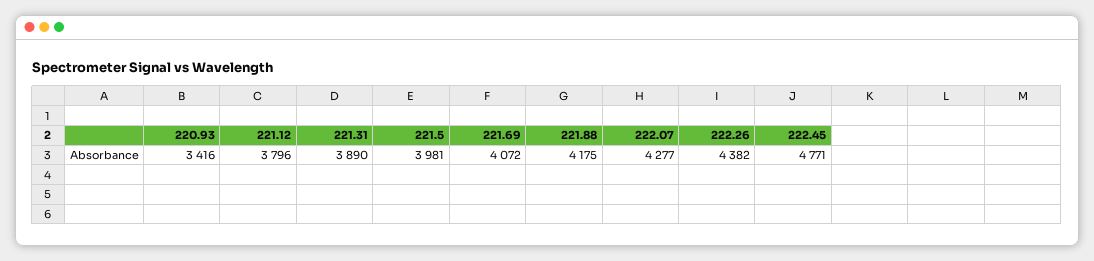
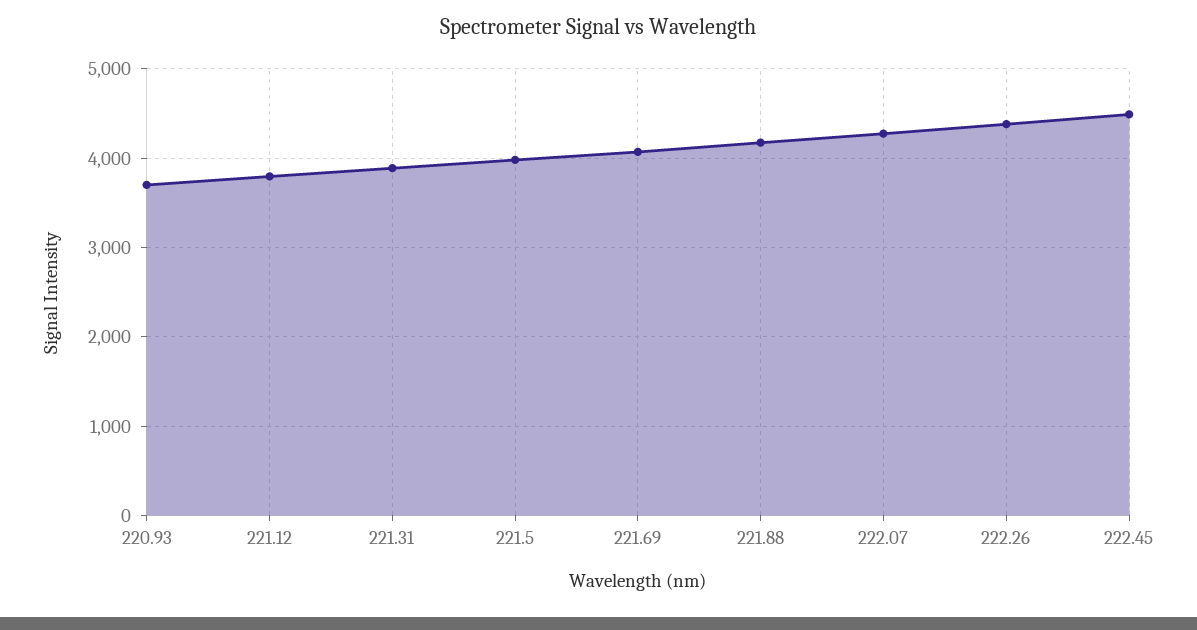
  {
-   "220.93": 3416,
+   "220.93": 3700,
    "221.12": 3796,
    "221.31": 3890,
    "221.5": 3981,
    "221.69": 4072,
    "221.88": 4175,
    "222.07": 4277,
    "222.26": 4382,
-   "222.45": 4771
+   "222.45": 4500
  }

